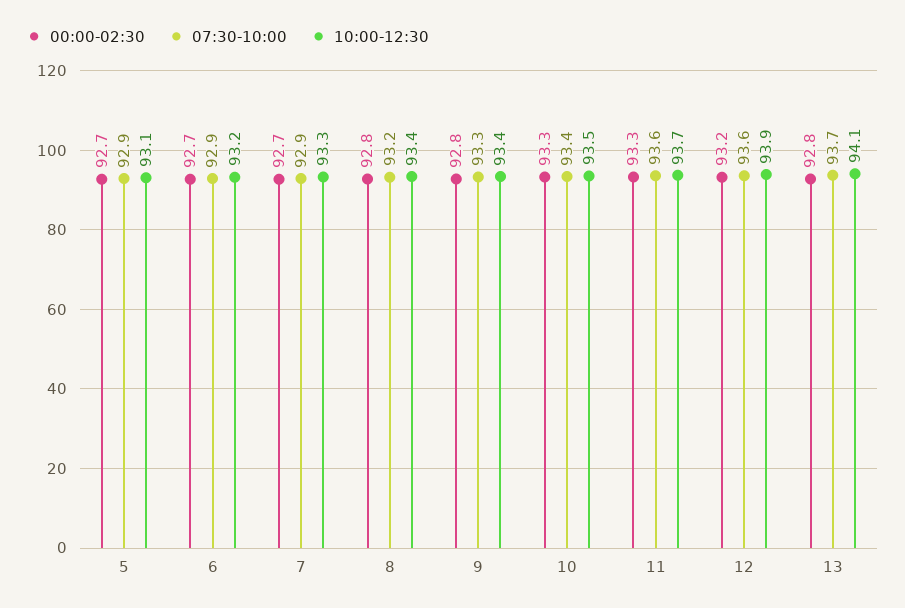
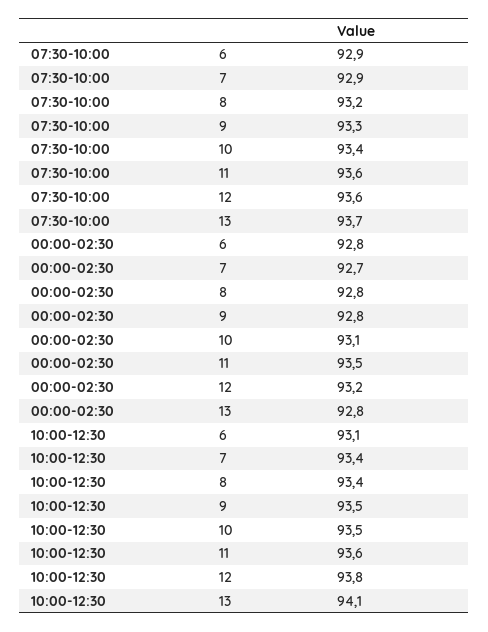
  {
    "00:00-02:30": {
-     "5": 92.7,
-     "6": 92.7,
+     "6": 92.8,
      "7": 92.7,
      "8": 92.8,
      "9": 92.8,
-     "10": 93.3,
+     "10": 93.1,
-     "11": 93.3,
+     "11": 93.5,
      "12": 93.2,
      "13": 92.8
    },
    "07:30-10:00": {
-     "5": 92.9,
      "6": 92.9,
      "7": 92.9,
      "8": 93.2,
      "9": 93.3,
      "10": 93.4,
      "11": 93.6,
      "12": 93.6,
      "13": 93.7
    },
    "10:00-12:30": {
-     "5": 93.1,
-     "6": 93.2,
+     "6": 93.1,
-     "7": 93.3,
+     "7": 93.4,
      "8": 93.4,
-     "9": 93.4,
+     "9": 93.5,
      "10": 93.5,
-     "11": 93.7,
+     "11": 93.6,
-     "12": 93.9,
+     "12": 93.8,
      "13": 94.1
    }
  }

